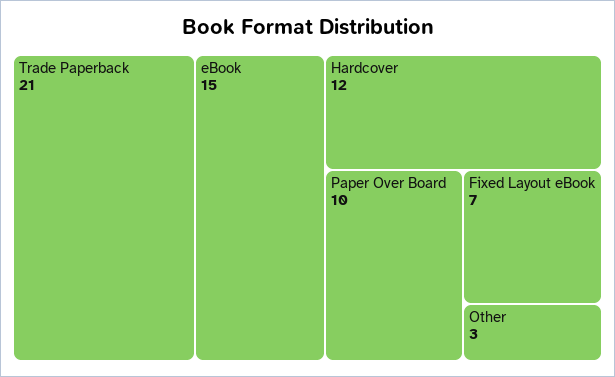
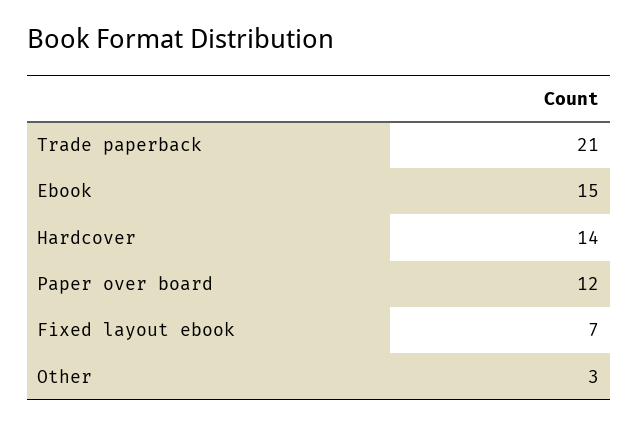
  {
    "Trade Paperback": 21,
    "eBook": 15,
-   "Hardcover": 12,
+   "Hardcover": 14,
-   "Paper Over Board": 10,
+   "Paper Over Board": 12,
    "Fixed Layout eBook": 7,
    "Other": 3
  }

